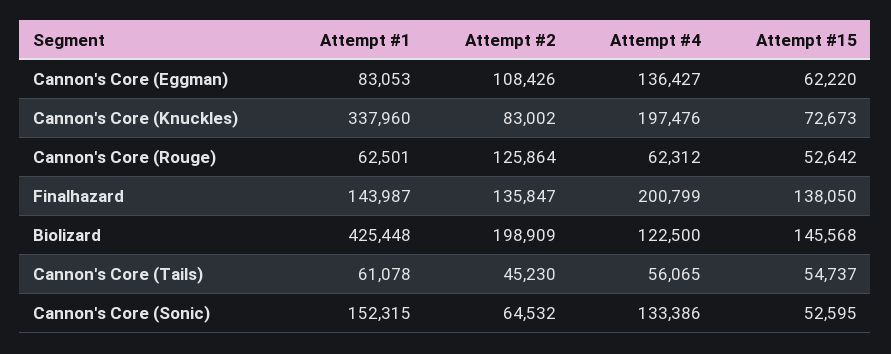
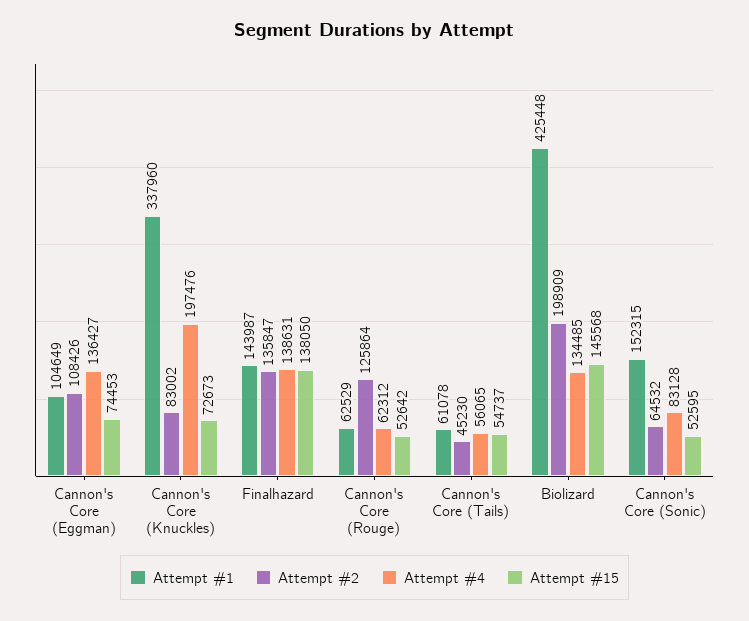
  {
    "Attempt #1": {
-     "Cannon's Core (Eggman)": 83053,
+     "Cannon's Core (Eggman)": 104649,
      "Cannon's Core (Knuckles)": 337960,
-     "Cannon's Core (Rouge)": 62501,
+     "Cannon's Core (Rouge)": 62529,
      "Finalhazard": 143987,
      "Biolizard": 425448,
      "Cannon's Core (Tails)": 61078,
      "Cannon's Core (Sonic)": 152315
    },
    "Attempt #2": {
      "Cannon's Core (Eggman)": 108426,
      "Cannon's Core (Knuckles)": 83002,
      "Cannon's Core (Rouge)": 125864,
      "Finalhazard": 135847,
      "Biolizard": 198909,
      "Cannon's Core (Tails)": 45230,
      "Cannon's Core (Sonic)": 64532
    },
    "Attempt #4": {
      "Cannon's Core (Eggman)": 136427,
      "Cannon's Core (Knuckles)": 197476,
      "Cannon's Core (Rouge)": 62312,
-     "Finalhazard": 200799,
+     "Finalhazard": 138631,
-     "Biolizard": 122500,
+     "Biolizard": 134485,
      "Cannon's Core (Tails)": 56065,
-     "Cannon's Core (Sonic)": 133386
+     "Cannon's Core (Sonic)": 83128
    },
    "Attempt #15": {
-     "Cannon's Core (Eggman)": 62220,
+     "Cannon's Core (Eggman)": 74453,
      "Cannon's Core (Knuckles)": 72673,
      "Cannon's Core (Rouge)": 52642,
      "Finalhazard": 138050,
      "Biolizard": 145568,
      "Cannon's Core (Tails)": 54737,
      "Cannon's Core (Sonic)": 52595
    }
  }

